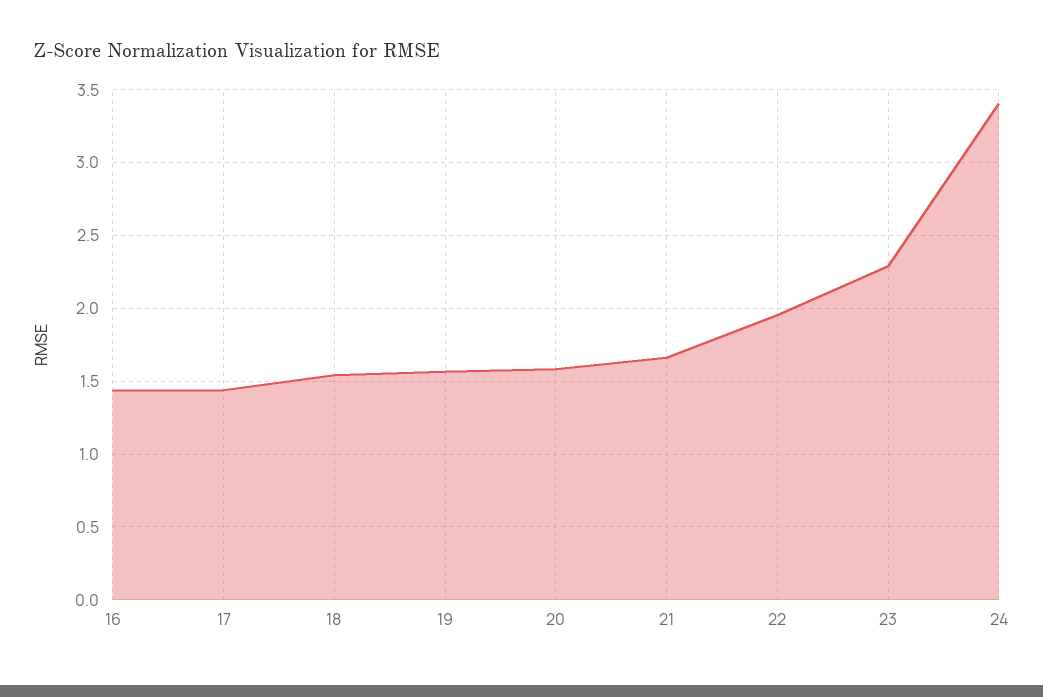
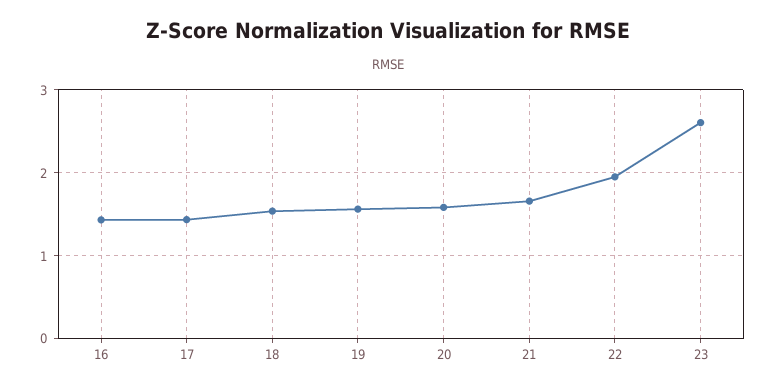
  {
    "16": 1.45,
    "17": 1.45,
    "18": 1.55,
    "19": 1.55,
    "20": 1.6,
    "21": 1.65,
    "22": 1.95,
-   "23": 2.3,
+   "23": 2.6
-   "24": 3.4
  }

